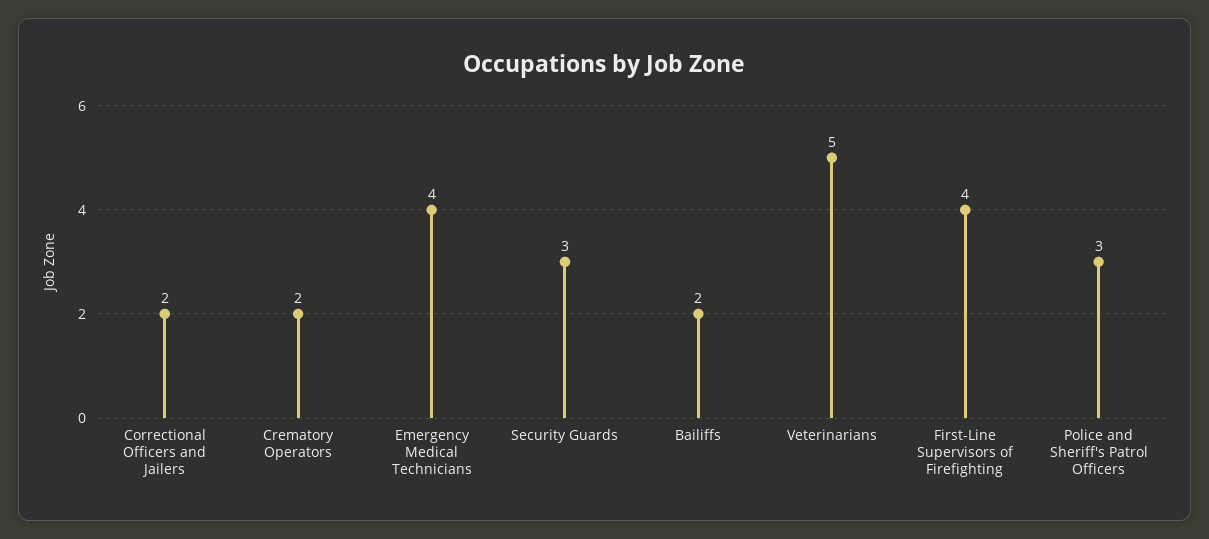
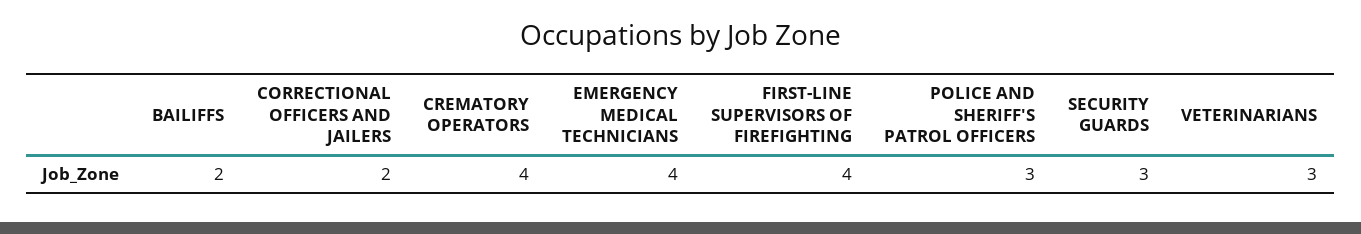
  {
    "Correctional Officers and Jailers": 2,
-   "Crematory Operators": 2,
+   "Crematory Operators": 4,
    "Emergency Medical Technicians": 4,
    "Security Guards": 3,
    "Bailiffs": 2,
-   "Veterinarians": 5,
+   "Veterinarians": 3,
    "First-Line Supervisors of Firefighting": 4,
    "Police and Sheriff's Patrol Officers": 3
  }

